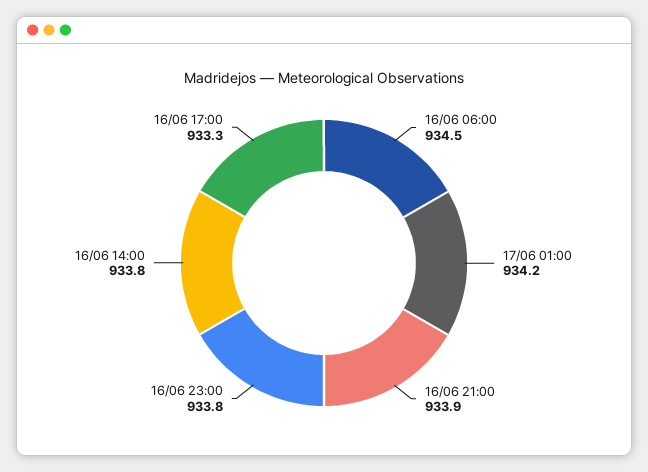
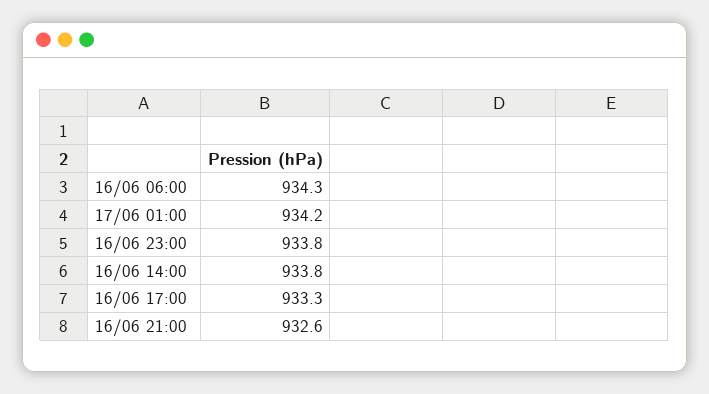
  {
-   "16/06 06:00": 934.5,
+   "16/06 06:00": 934.3,
    "17/06 01:00": 934.2,
-   "16/06 21:00": 933.9,
+   "16/06 21:00": 932.6,
    "16/06 23:00": 933.8,
    "16/06 14:00": 933.8,
    "16/06 17:00": 933.3
  }

